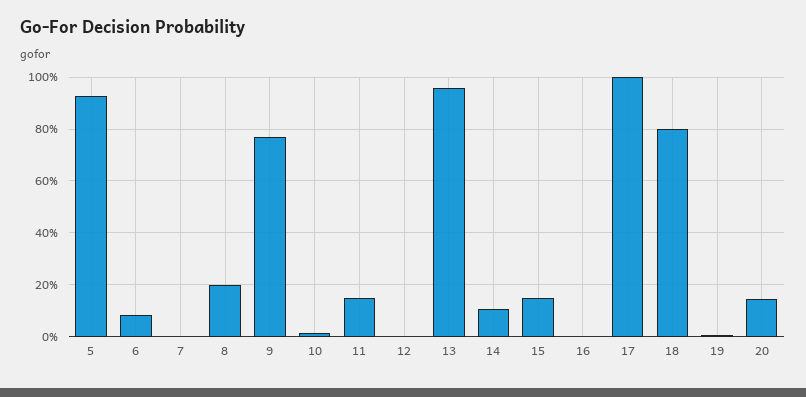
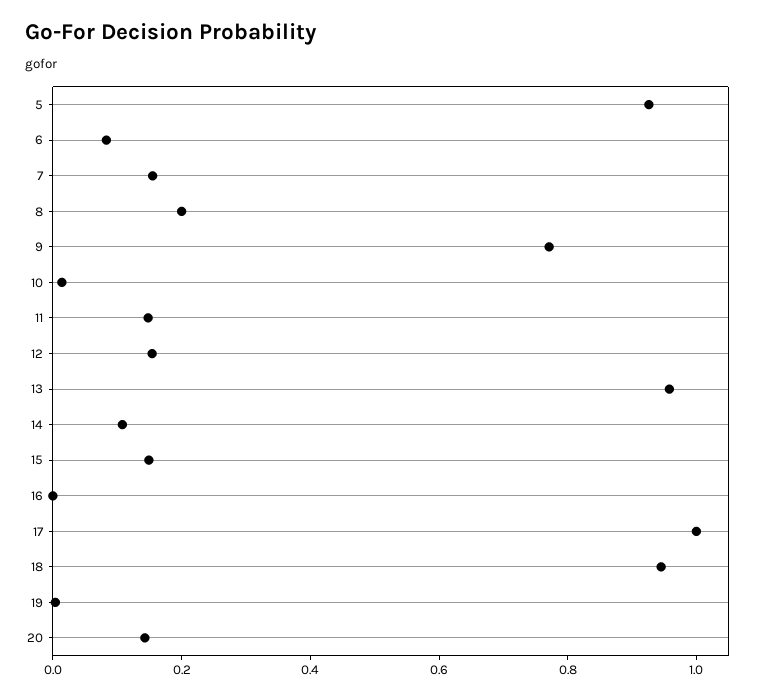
  {
    "5": 0.925,
    "6": 0.075,
-   "7": 0,
+   "7": 0.15,
    "8": 0.2,
    "9": 0.775,
    "10": 0.025,
    "11": 0.15,
-   "12": 0,
+   "12": 0.15,
    "13": 0.95,
    "14": 0.1,
    "15": 0.15,
    "16": 0,
    "17": 1,
-   "18": 0.8,
+   "18": 0.95,
    "19": 0,
    "20": 0.15
  }

